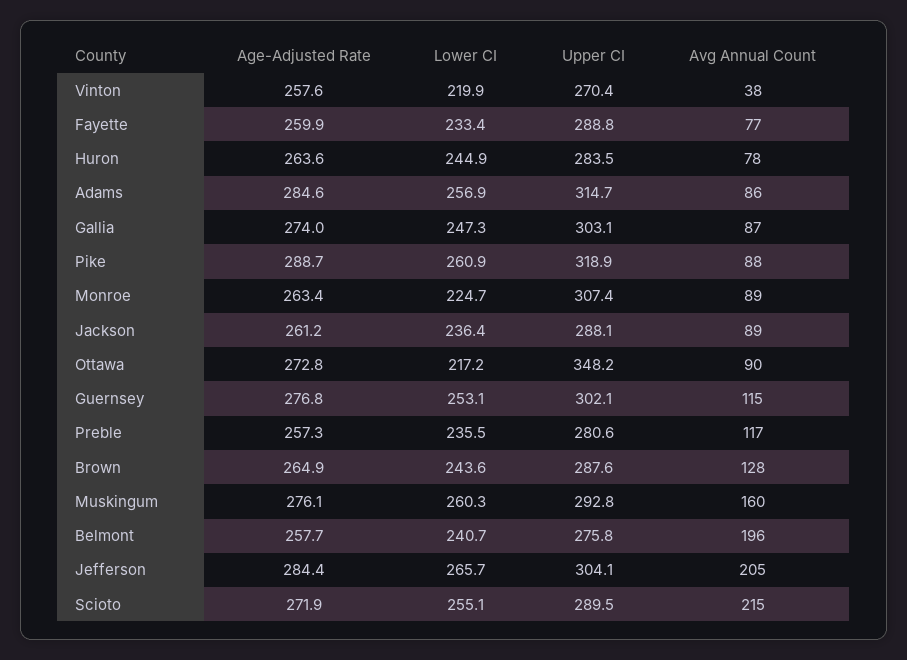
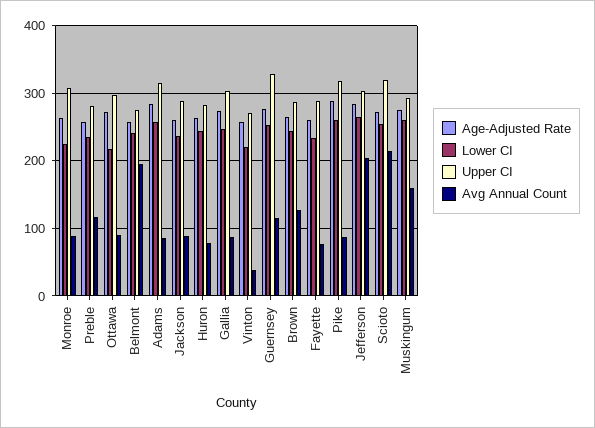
  {
    "Age-Adjusted Rate": {
      "Vinton": 257.6,
      "Fayette": 259.9,
      "Huron": 263.6,
      "Adams": 284.6,
      "Gallia": 274,
      "Pike": 288.7,
      "Monroe": 263.4,
      "Jackson": 261.2,
      "Ottawa": 272.8,
      "Guernsey": 276.8,
      "Preble": 257.3,
      "Brown": 264.9,
      "Muskingum": 276.1,
      "Belmont": 257.7,
      "Jefferson": 284.4,
      "Scioto": 271.9
    },
    "Lower CI": {
      "Vinton": 219.9,
      "Fayette": 233.4,
      "Huron": 244.9,
      "Adams": 256.9,
      "Gallia": 247.3,
      "Pike": 260.9,
      "Monroe": 224.7,
      "Jackson": 236.4,
      "Ottawa": 217.2,
      "Guernsey": 253.1,
      "Preble": 235.5,
      "Brown": 243.6,
      "Muskingum": 260.3,
      "Belmont": 240.7,
      "Jefferson": 265.7,
      "Scioto": 255.1
    },
    "Upper CI": {
      "Vinton": 270.4,
      "Fayette": 288.8,
      "Huron": 283.5,
      "Adams": 314.7,
      "Gallia": 303.1,
      "Pike": 318.9,
      "Monroe": 307.4,
      "Jackson": 288.1,
-     "Ottawa": 348.2,
+     "Ottawa": 300,
-     "Guernsey": 302.1,
+     "Guernsey": 330,
      "Preble": 280.6,
      "Brown": 287.6,
      "Muskingum": 292.8,
      "Belmont": 275.8,
      "Jefferson": 304.1,
-     "Scioto": 289.5
+     "Scioto": 320
    },
    "Avg Annual Count": {
      "Vinton": 38,
      "Fayette": 77,
      "Huron": 78,
      "Adams": 86,
      "Gallia": 87,
      "Pike": 88,
      "Monroe": 89,
      "Jackson": 89,
      "Ottawa": 90,
      "Guernsey": 115,
      "Preble": 117,
      "Brown": 128,
      "Muskingum": 160,
      "Belmont": 196,
      "Jefferson": 205,
      "Scioto": 215
    }
  }

